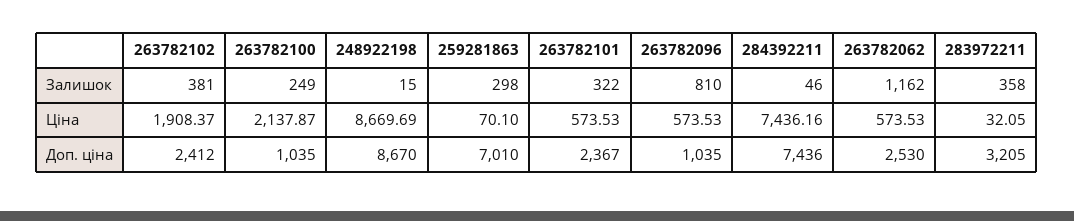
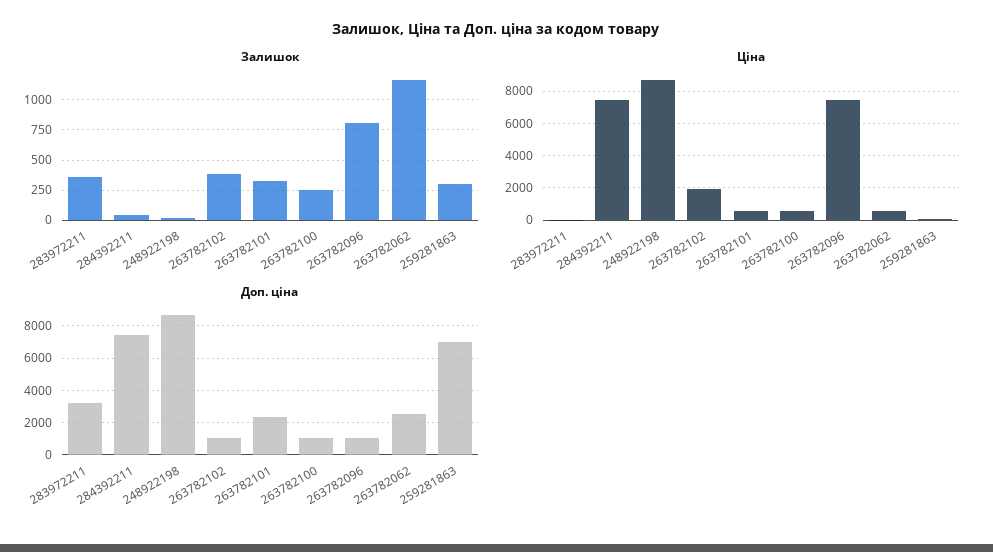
  {
    "Залишок": {
      "263782102": 381,
      "263782100": 249,
      "248922198": 15,
      "259281863": 298,
      "263782101": 322,
      "263782096": 810,
      "284392211": 46,
      "263782062": 1162,
      "283972211": 358
    },
    "Ціна": {
      "263782102": 1908.37,
-     "263782100": 2137.87,
+     "263782100": 500,
      "248922198": 8669.69,
      "259281863": 70.1,
      "263782101": 573.53,
-     "263782096": 573.53,
+     "263782096": 7500,
      "284392211": 7436.16,
      "263782062": 573.53,
      "283972211": 32.05
    },
    "Доп. ціна": {
-     "263782102": 2412,
+     "263782102": 1000,
      "263782100": 1035,
      "248922198": 8670,
      "259281863": 7010,
      "263782101": 2367,
      "263782096": 1035,
      "284392211": 7436,
      "263782062": 2530,
      "283972211": 3205
    }
  }

